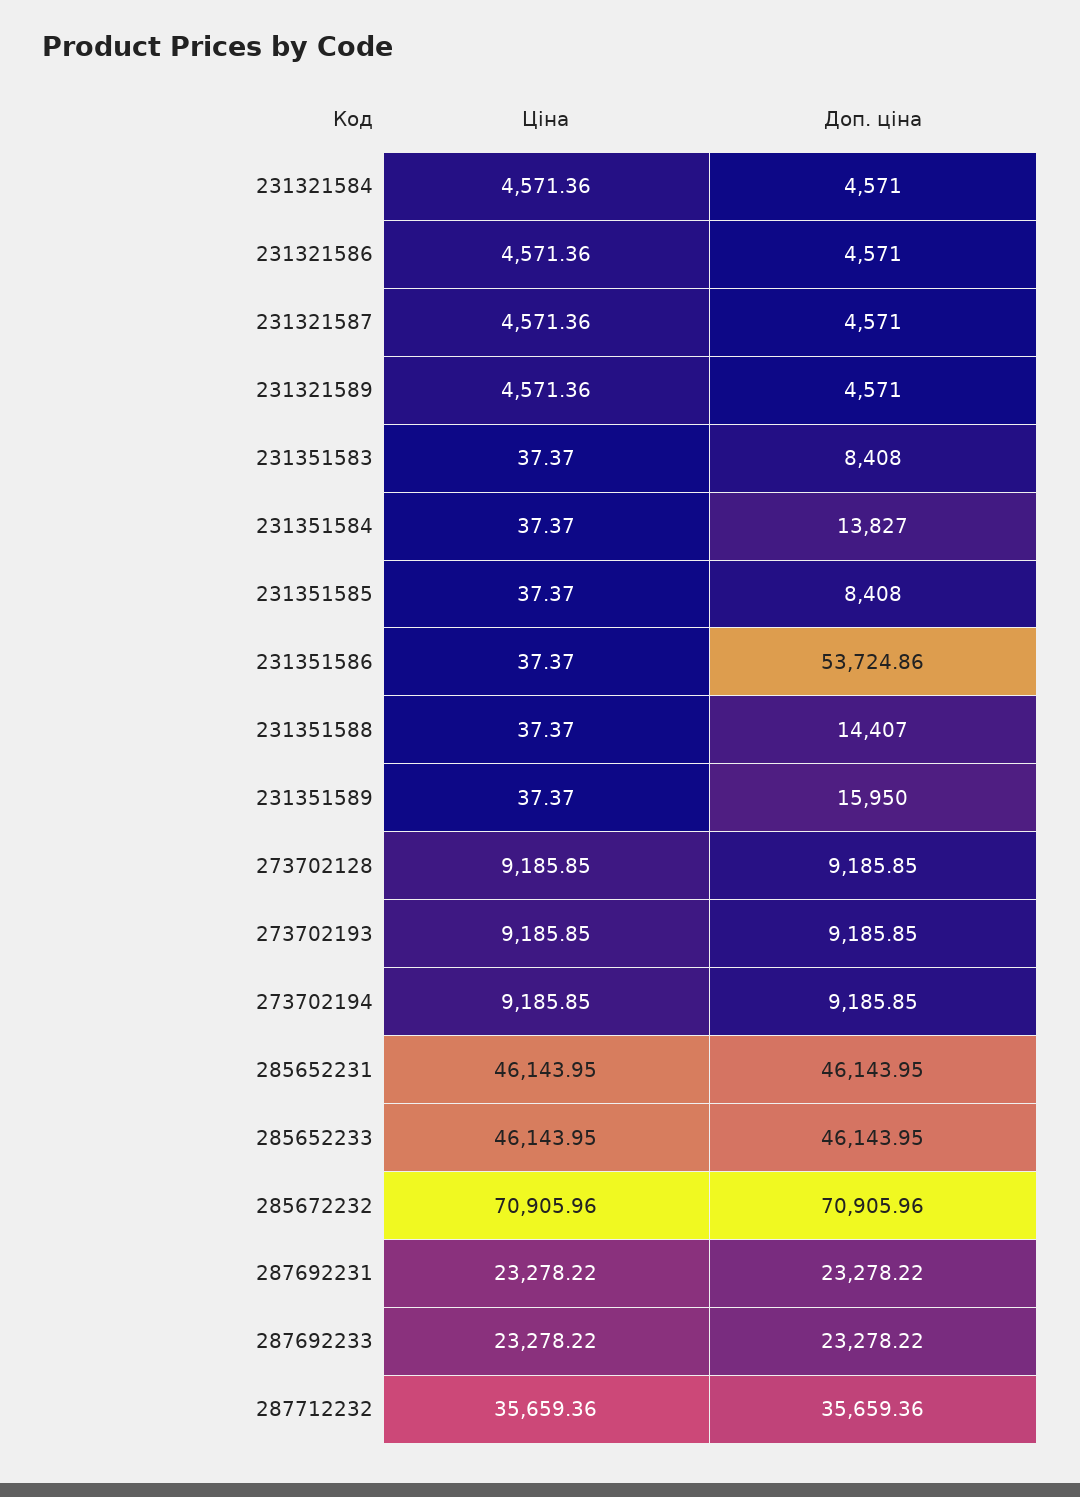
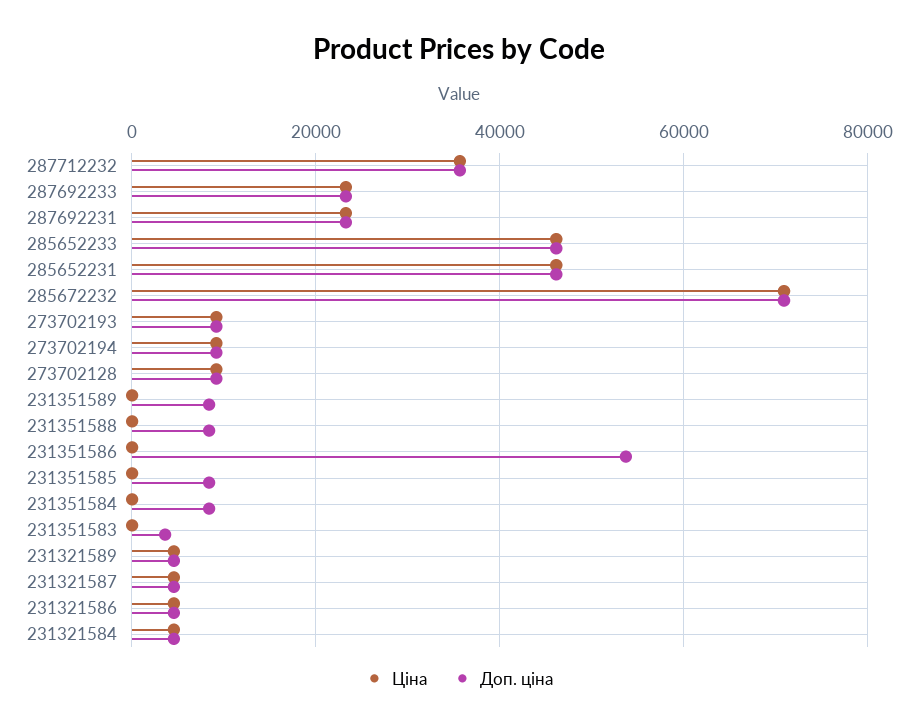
  {
    "Ціна": {
      "231321584": 4571.36,
      "231321586": 4571.36,
      "231321587": 4571.36,
      "231321589": 4571.36,
      "231351583": 37.37,
      "231351584": 37.37,
      "231351585": 37.37,
      "231351586": 37.37,
      "231351588": 37.37,
      "231351589": 37.37,
      "273702128": 9185.85,
      "273702193": 9185.85,
      "273702194": 9185.85,
      "285652231": 46143.95,
      "285652233": 46143.95,
      "285672232": 70905.96,
      "287692231": 23278.22,
      "287692233": 23278.22,
      "287712232": 35659.36
    },
    "Доп. ціна": {
      "231321584": 4571,
      "231321586": 4571,
      "231321587": 4571,
      "231321589": 4571,
-     "231351583": 8408,
+     "231351583": 4000,
-     "231351584": 13827,
+     "231351584": 8000,
      "231351585": 8408,
      "231351586": 53724.86,
-     "231351588": 14407,
+     "231351588": 8000,
-     "231351589": 15950,
+     "231351589": 8000,
      "273702128": 9185.85,
      "273702193": 9185.85,
      "273702194": 9185.85,
      "285652231": 46143.95,
      "285652233": 46143.95,
      "285672232": 70905.96,
      "287692231": 23278.22,
      "287692233": 23278.22,
      "287712232": 35659.36
    }
  }

